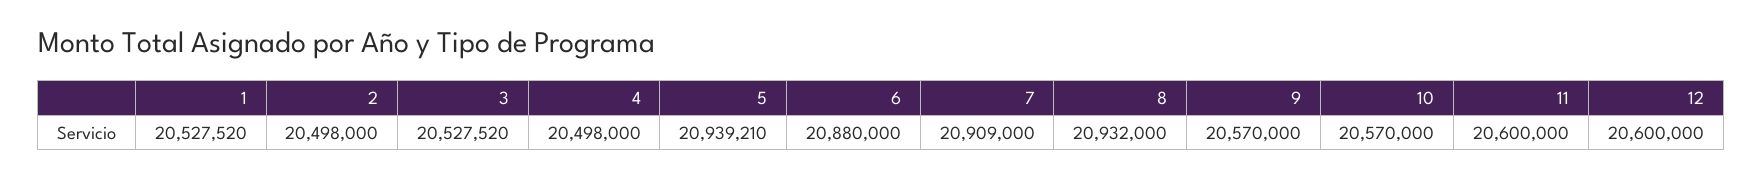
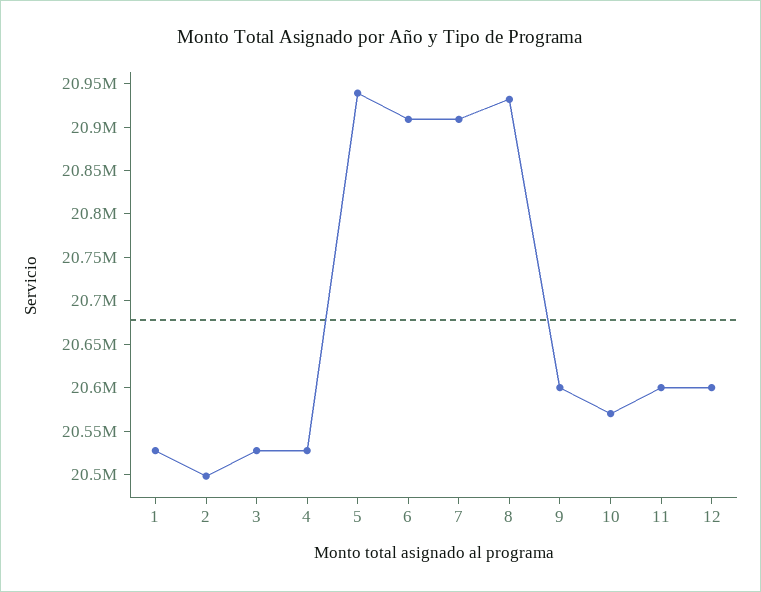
  {
    "1": 20527520,
    "2": 20498000,
    "3": 20527520,
-   "4": 20498000,
+   "4": 20530000,
    "5": 20939210,
-   "6": 20880000,
+   "6": 20910000,
    "7": 20909000,
    "8": 20932000,
-   "9": 20570000,
+   "9": 20600000,
    "10": 20570000,
    "11": 20600000,
    "12": 20600000
  }

